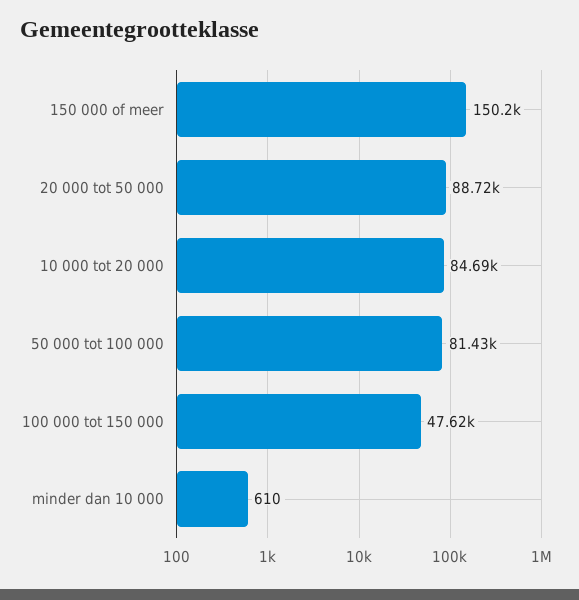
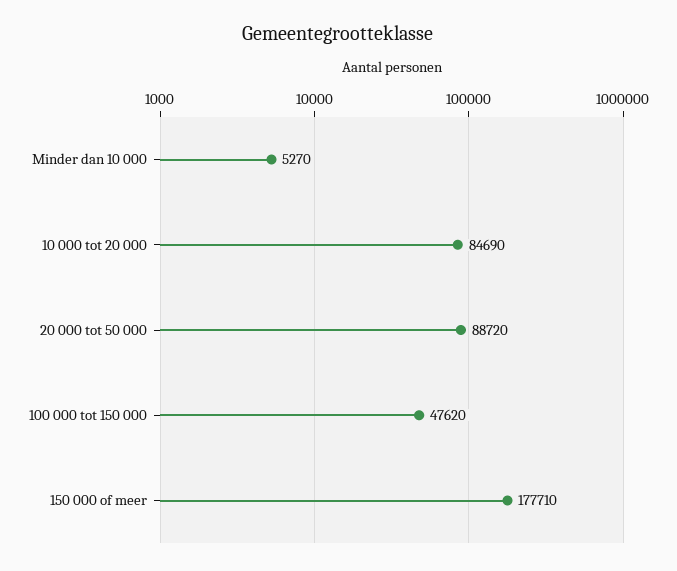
  {
-   "150 000 of meer": 150200,
+   "150 000 of meer": 177710,
    "20 000 tot 50 000": 88720,
    "10 000 tot 20 000": 84690,
-   "50 000 tot 100 000": 81430,
    "100 000 tot 150 000": 47620,
-   "minder dan 10 000": 610
+   "minder dan 10 000": 5270
  }

